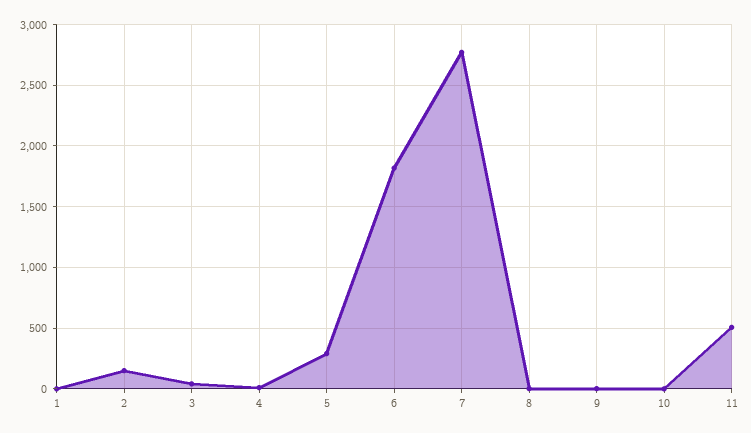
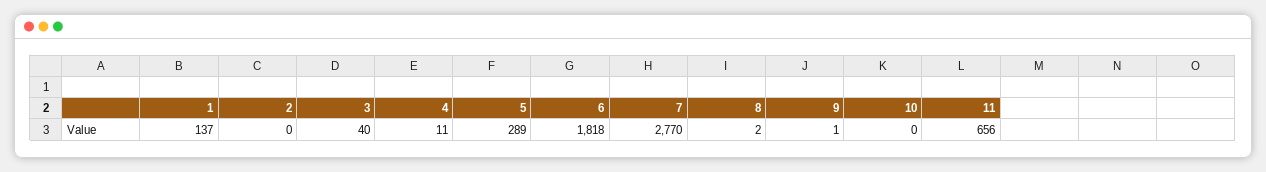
  {
-   "1": 0,
+   "1": 137,
-   "2": 150,
+   "2": 0,
    "3": 40,
    "4": 11,
    "5": 289,
    "6": 1818,
    "7": 2770,
    "8": 2,
    "9": 1,
    "10": 0,
-   "11": 500
+   "11": 656
  }

